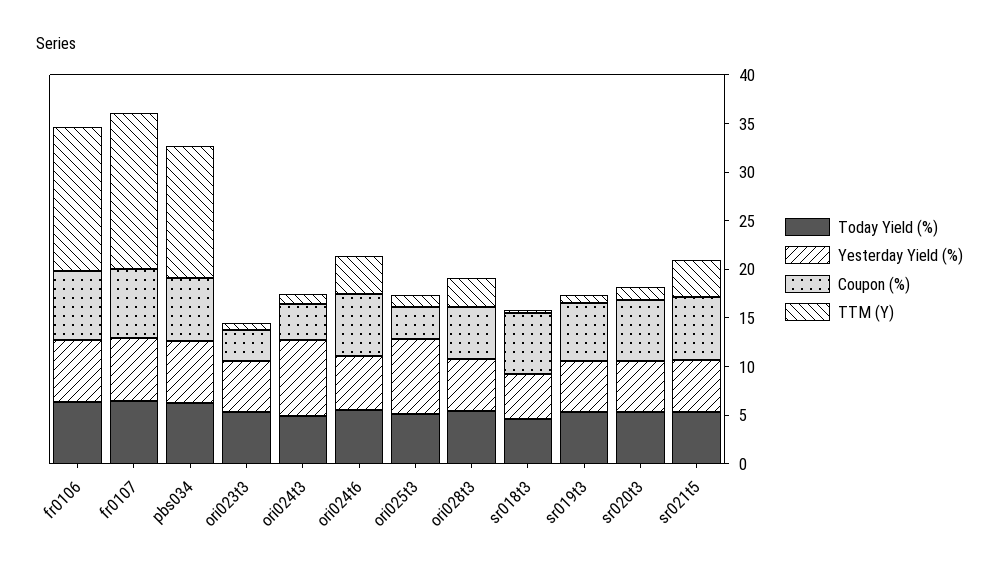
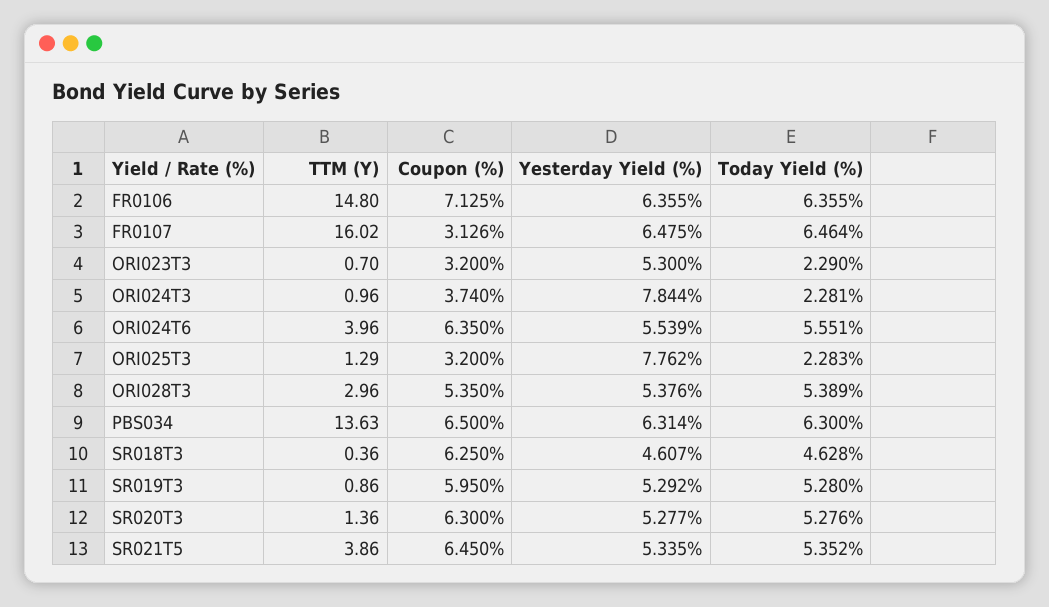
  {
    "Today Yield (%)": {
      "fr0106": 6.355,
      "fr0107": 6.464,
      "pbs034": 6.3,
-     "ori023t3": 5,
+     "ori023t3": 2.29,
-     "ori024t3": 5,
+     "ori024t3": 2.281,
      "ori024t6": 5.551,
-     "ori025t3": 5,
+     "ori025t3": 2.283,
      "ori028t3": 5.389,
      "sr018t3": 4.628,
      "sr019t3": 5.28,
      "sr020t3": 5.276,
      "sr021t5": 5.352
    },
    "Yesterday Yield (%)": {
      "fr0106": 6.355,
      "fr0107": 6.475,
      "pbs034": 6.314,
      "ori023t3": 5.3,
      "ori024t3": 7.844,
      "ori024t6": 5.539,
      "ori025t3": 7.762,
      "ori028t3": 5.376,
      "sr018t3": 4.607,
      "sr019t3": 5.292,
      "sr020t3": 5.277,
      "sr021t5": 5.335
    },
    "Coupon (%)": {
      "fr0106": 7.125,
-     "fr0107": 7,
+     "fr0107": 3.126,
      "pbs034": 6.5,
      "ori023t3": 3.2,
      "ori024t3": 3.74,
      "ori024t6": 6.35,
      "ori025t3": 3.2,
      "ori028t3": 5.35,
      "sr018t3": 6.25,
      "sr019t3": 5.95,
      "sr020t3": 6.3,
      "sr021t5": 6.45
    },
    "TTM (Y)": {
      "fr0106": 14.8,
      "fr0107": 16.02,
      "pbs034": 13.63,
      "ori023t3": 0.7,
      "ori024t3": 0.96,
      "ori024t6": 3.96,
      "ori025t3": 1.29,
      "ori028t3": 2.96,
      "sr018t3": 0.36,
      "sr019t3": 0.86,
      "sr020t3": 1.36,
      "sr021t5": 3.86
    }
  }

